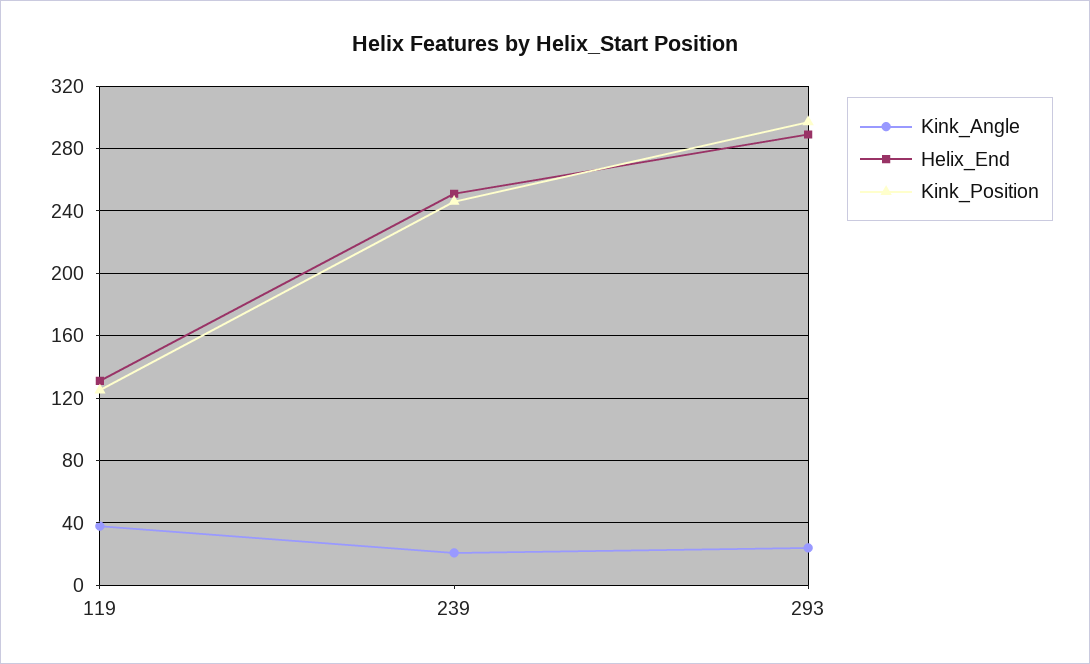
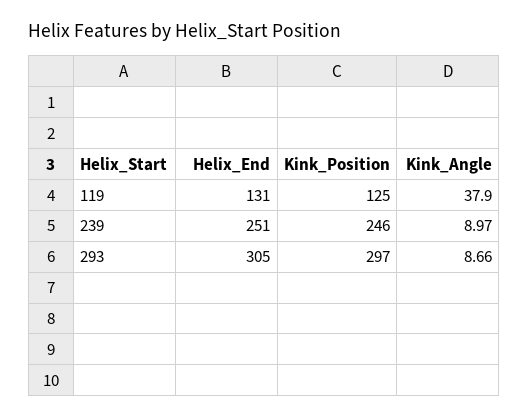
  {
    "Kink_Angle": {
      "119": 37.9,
-     "239": 20,
+     "239": 8.97,
-     "293": 25
+     "293": 8.66
    },
    "Helix_End": {
      "119": 131,
      "239": 251,
-     "293": 290
+     "293": 305
    },
    "Kink_Position": {
      "119": 125,
      "239": 246,
      "293": 297
    }
  }

